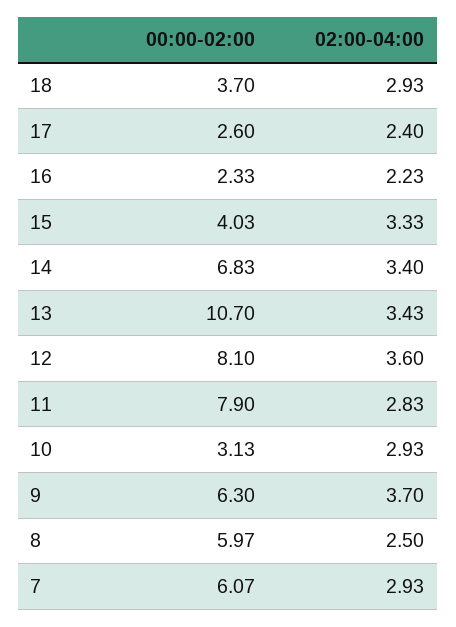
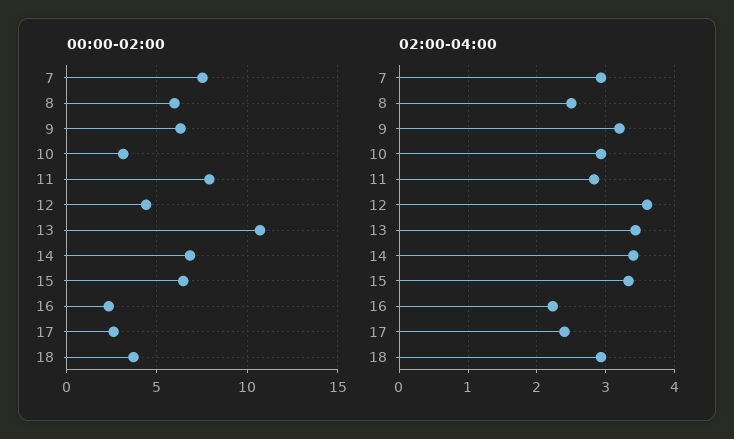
  {
    "00:00-02:00": {
      "18": 3.7,
      "17": 2.6,
      "16": 2.33,
-     "15": 4.03,
+     "15": 6.5,
      "14": 6.83,
      "13": 10.7,
-     "12": 8.1,
+     "12": 4.5,
      "11": 7.9,
      "10": 3.13,
      "9": 6.3,
      "8": 5.97,
-     "7": 6.07
+     "7": 7.5
    },
    "02:00-04:00": {
      "18": 2.93,
      "17": 2.4,
      "16": 2.23,
      "15": 3.33,
      "14": 3.4,
      "13": 3.43,
      "12": 3.6,
      "11": 2.83,
      "10": 2.93,
-     "9": 3.7,
+     "9": 3.2,
      "8": 2.5,
      "7": 2.93
    }
  }

